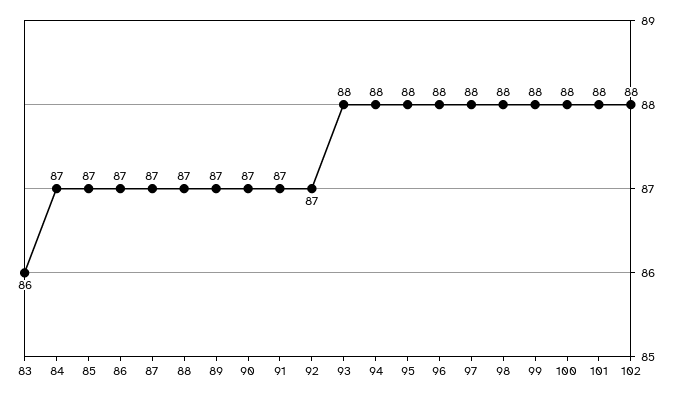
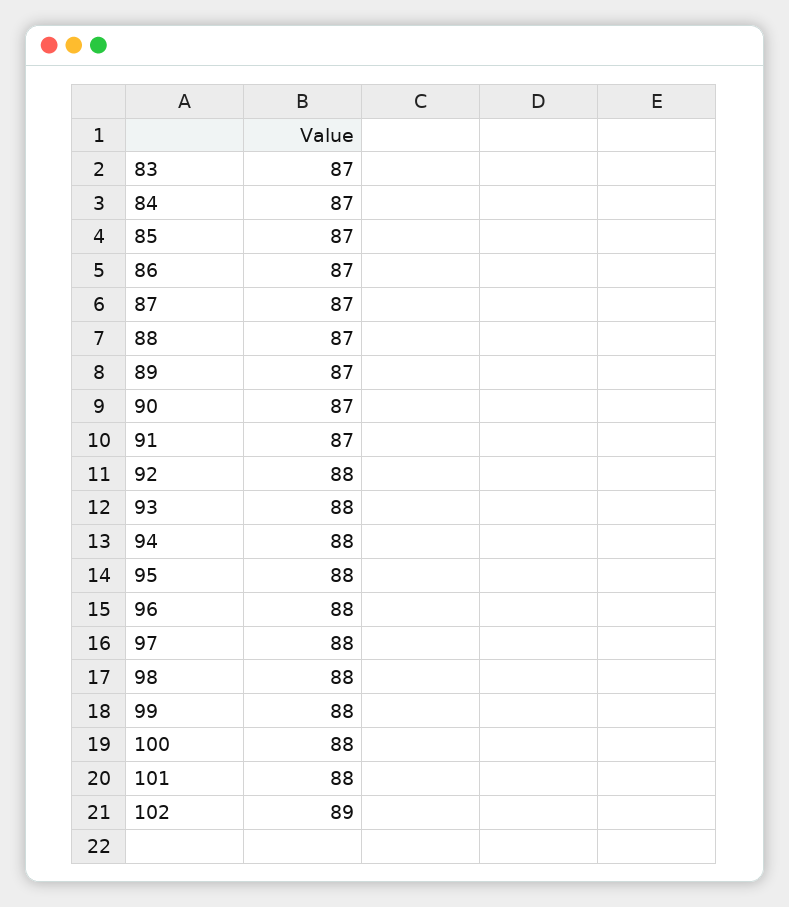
  {
-   "83": 86,
+   "83": 87,
    "84": 87,
    "85": 87,
    "86": 87,
    "87": 87,
    "88": 87,
    "89": 87,
    "90": 87,
    "91": 87,
-   "92": 87,
+   "92": 88,
    "93": 88,
    "94": 88,
    "95": 88,
    "96": 88,
    "97": 88,
    "98": 88,
    "99": 88,
    "100": 88,
    "101": 88,
-   "102": 88
+   "102": 89
  }

